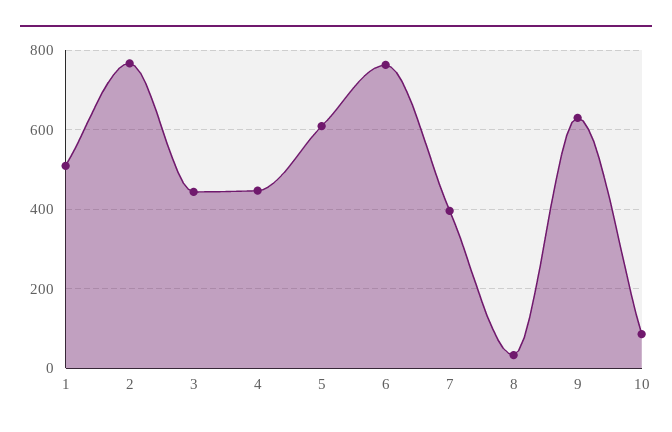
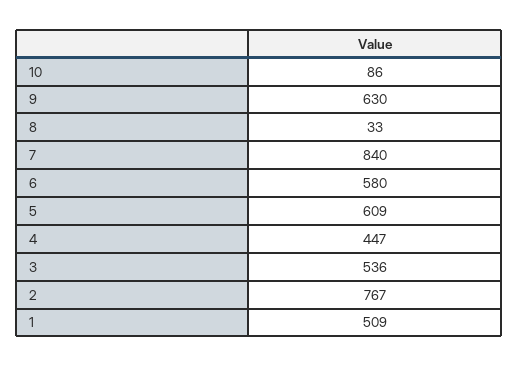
  {
    "1": 509,
    "2": 767,
-   "3": 440,
+   "3": 536,
    "4": 447,
    "5": 609,
-   "6": 760,
+   "6": 580,
-   "7": 400,
+   "7": 840,
    "8": 33,
    "9": 630,
    "10": 86
  }

